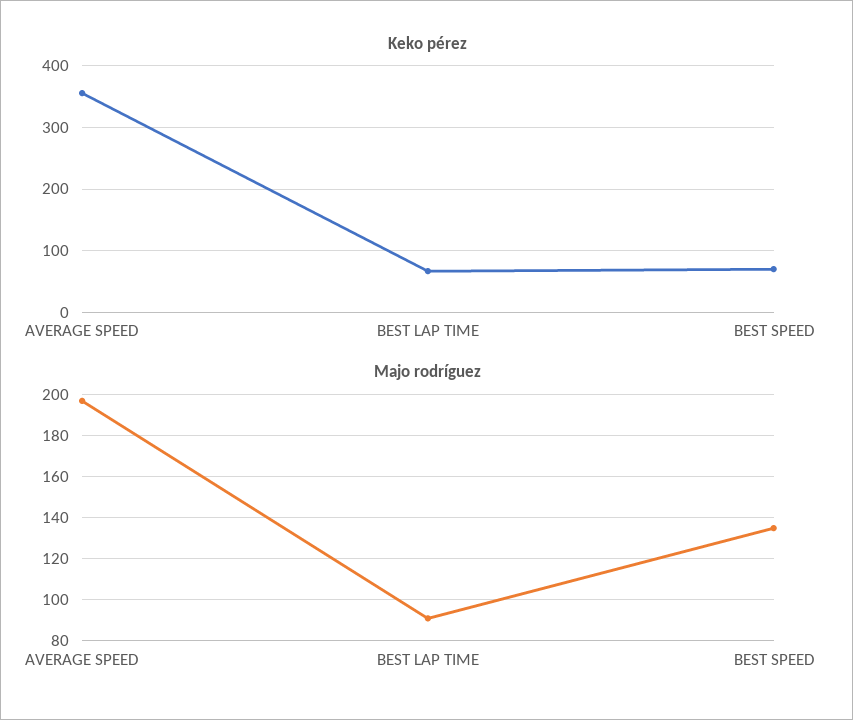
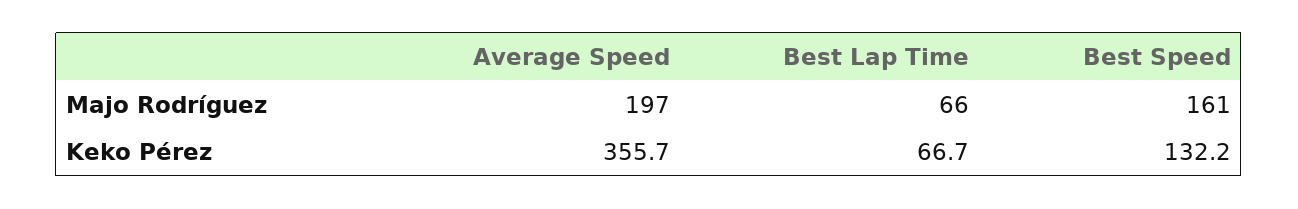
  {
    "Keko pérez": {
      "AVERAGE SPEED": 355.7,
      "BEST LAP TIME": 66.7,
-     "BEST SPEED": 70
+     "BEST SPEED": 132.2
    },
    "Majo rodríguez": {
      "AVERAGE SPEED": 197,
-     "BEST LAP TIME": 90,
+     "BEST LAP TIME": 66,
-     "BEST SPEED": 135
+     "BEST SPEED": 161
    }
  }

